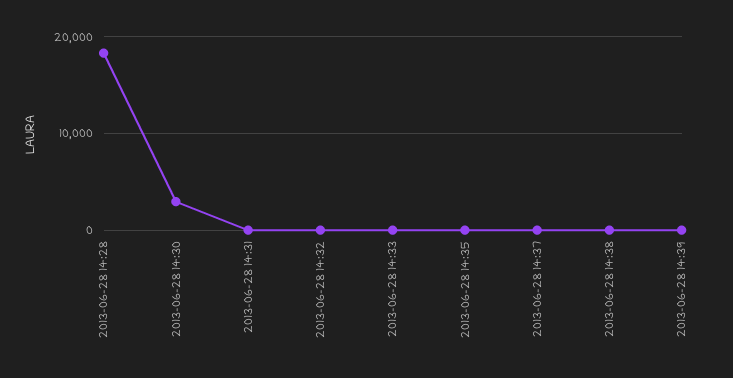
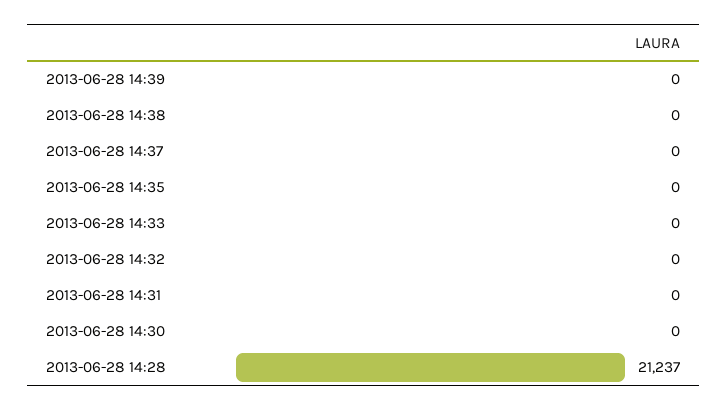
  {
-   "2013-06-28 14:28": 18000,
+   "2013-06-28 14:28": 21237,
-   "2013-06-28 14:30": 3000,
+   "2013-06-28 14:30": 0,
    "2013-06-28 14:31": 0,
    "2013-06-28 14:32": 0,
    "2013-06-28 14:33": 0,
    "2013-06-28 14:35": 0,
    "2013-06-28 14:37": 0,
    "2013-06-28 14:38": 0,
    "2013-06-28 14:39": 0
  }

